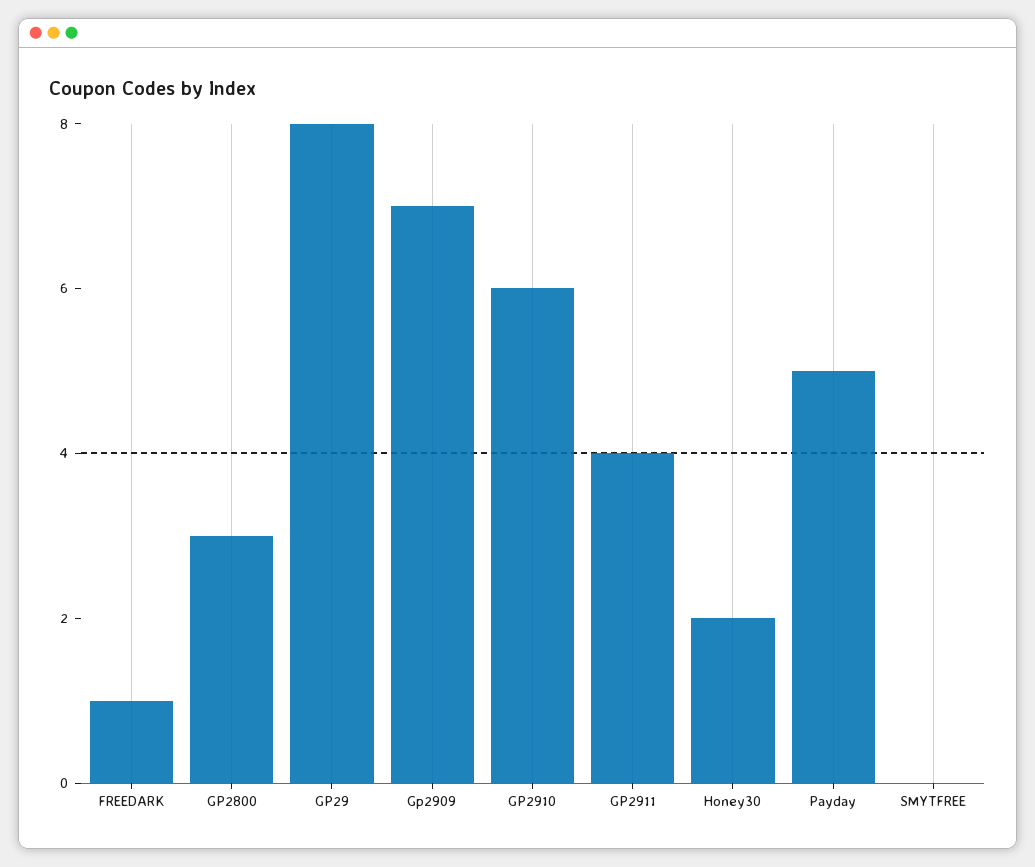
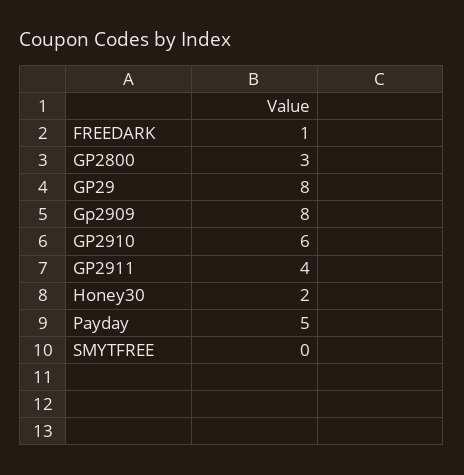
  {
    "FREEDARK": 1,
    "GP2800": 3,
    "GP29": 8,
-   "Gp2909": 7,
+   "Gp2909": 8,
    "GP2910": 6,
    "GP2911": 4,
    "Honey30": 2,
    "Payday": 5,
    "SMYTFREE": 0
  }

